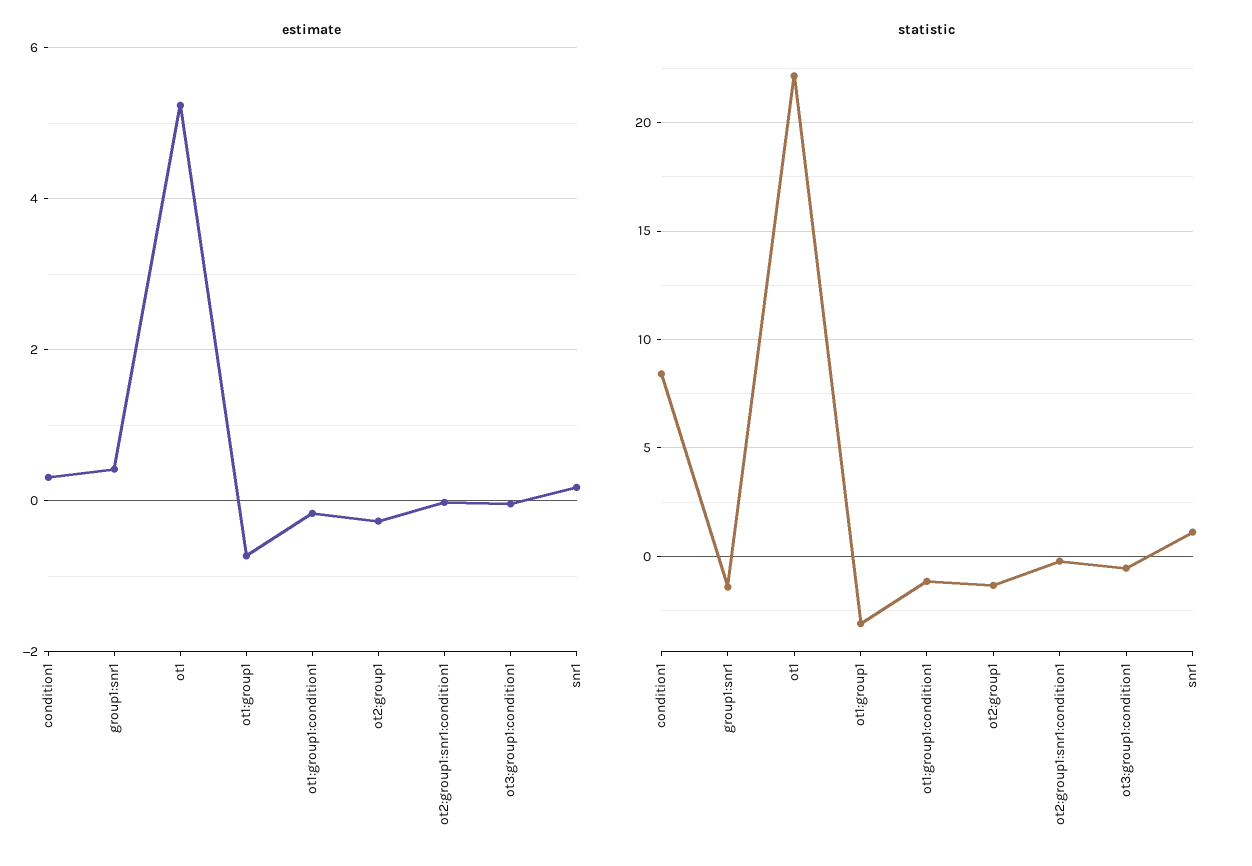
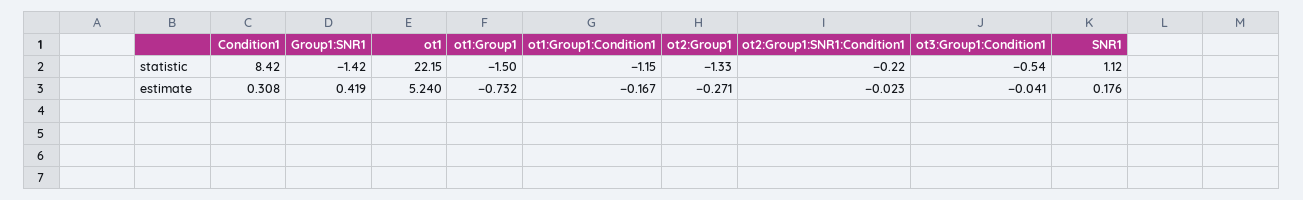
  {
    "estimate": {
      "condition1": 0.308,
      "group1:snr1": 0.419,
      "ot1": 5.24,
      "ot1:group1": -0.732,
      "ot1:group1:condition1": -0.167,
      "ot2:group1": -0.271,
      "ot2:group1:snr1:condition1": -0.023,
      "ot3:group1:condition1": -0.041,
      "snr1": 0.176
    },
    "statistic": {
      "condition1": 8.42,
      "group1:snr1": -1.42,
      "ot1": 22.15,
-     "ot1:group1": -3,
+     "ot1:group1": -1.5,
      "ot1:group1:condition1": -1.15,
      "ot2:group1": -1.33,
      "ot2:group1:snr1:condition1": -0.22,
      "ot3:group1:condition1": -0.54,
      "snr1": 1.12
    }
  }

